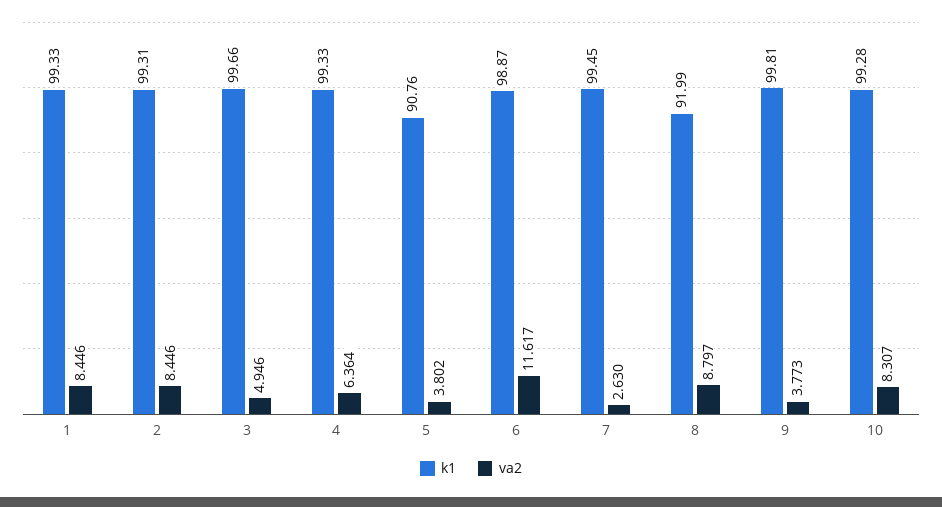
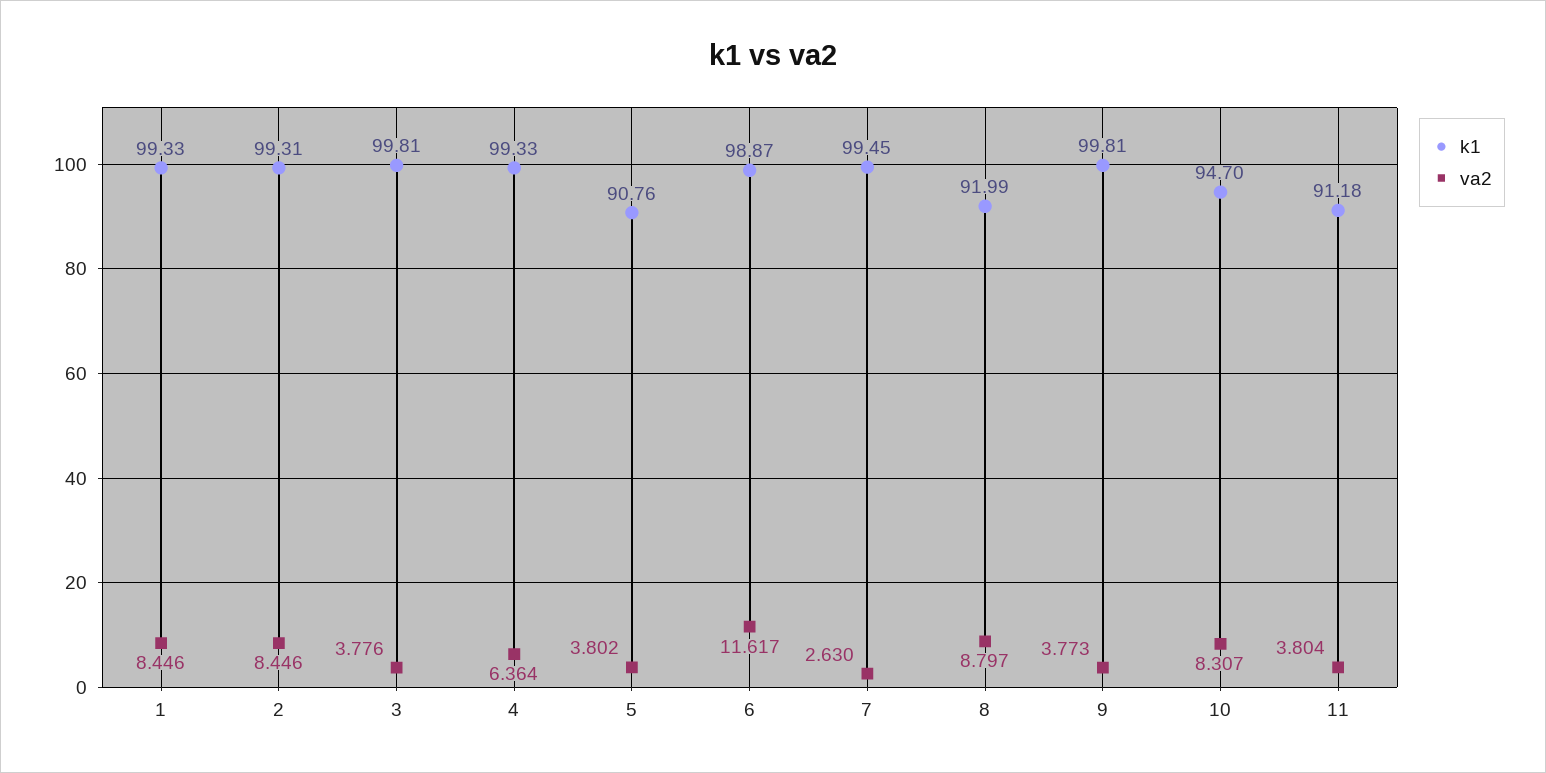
  {
    "k1": {
      "1": 99.33,
      "2": 99.31,
-     "3": 99.66,
+     "3": 99.81,
      "4": 99.33,
      "5": 90.76,
      "6": 98.87,
      "7": 99.45,
      "8": 91.99,
      "9": 99.81,
-     "10": 99.28
+     "10": 94.7,
+     "11": 91.18
    },
    "va2": {
      "1": 8.446,
      "2": 8.446,
-     "3": 4.946,
+     "3": 3.776,
      "4": 6.364,
      "5": 3.802,
      "6": 11.617,
      "7": 2.63,
      "8": 8.797,
      "9": 3.773,
-     "10": 8.307
+     "10": 8.307,
+     "11": 3.804
    }
  }

